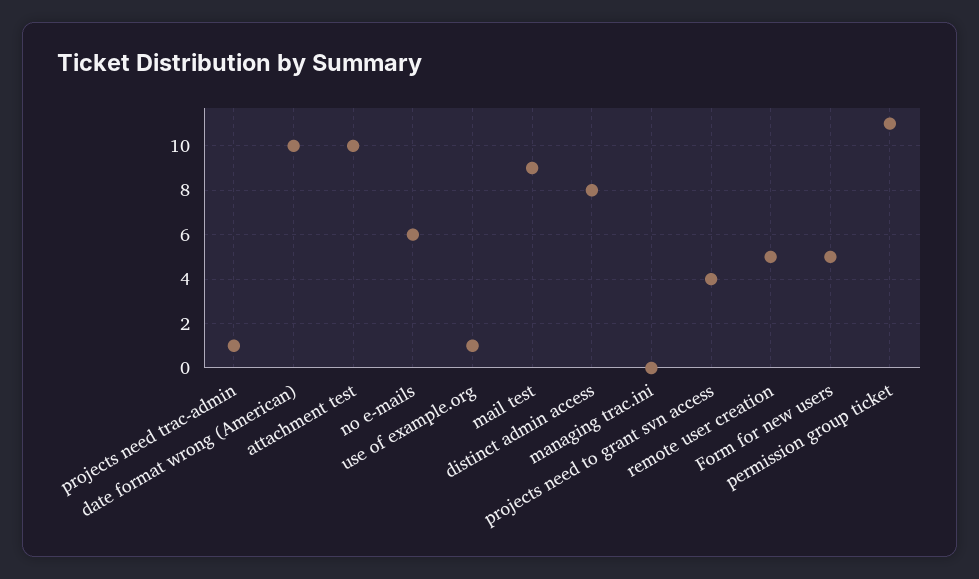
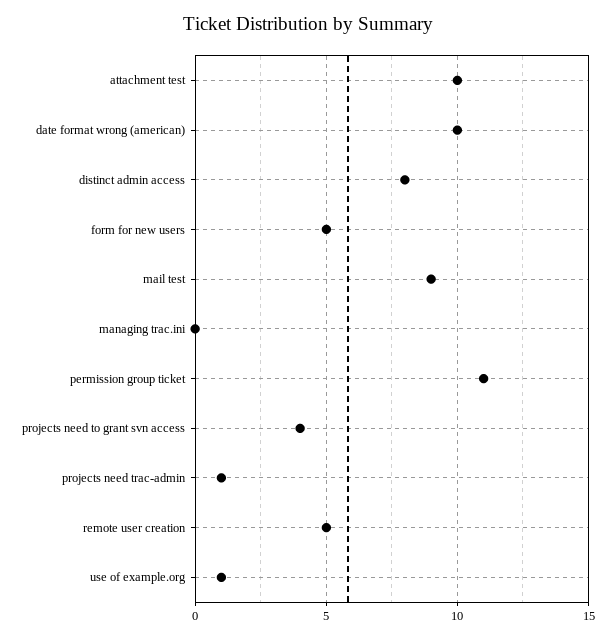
  {
    "projects need trac-admin": 1,
    "date format wrong (American)": 10,
    "attachment test": 10,
-   "no e-mails": 6,
    "use of example.org": 1,
    "mail test": 9,
    "distinct admin access": 8,
    "managing trac.ini": 0,
    "projects need to grant svn access": 4,
    "remote user creation": 5,
    "Form for new users": 5,
    "permission group ticket": 11
  }

